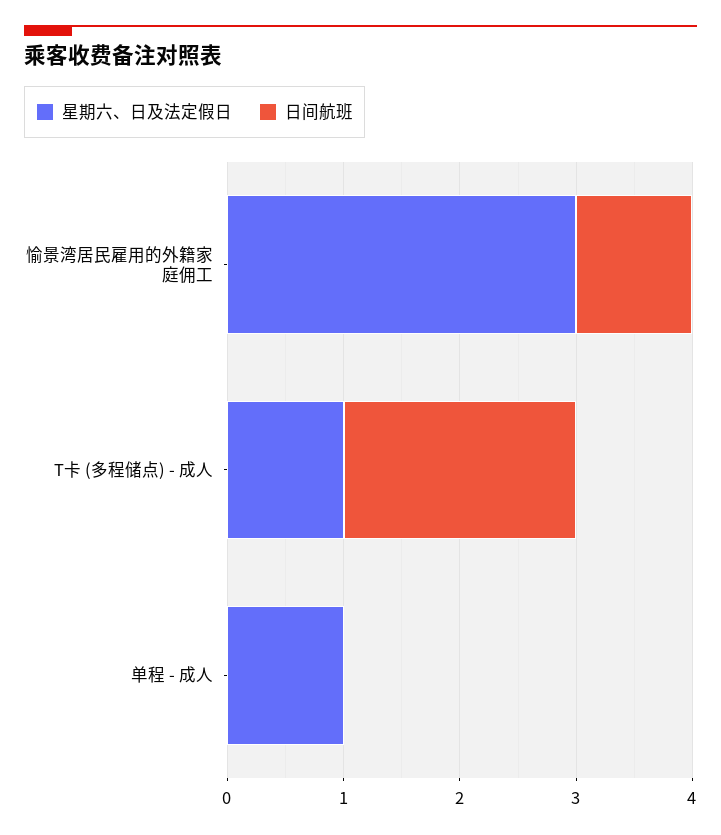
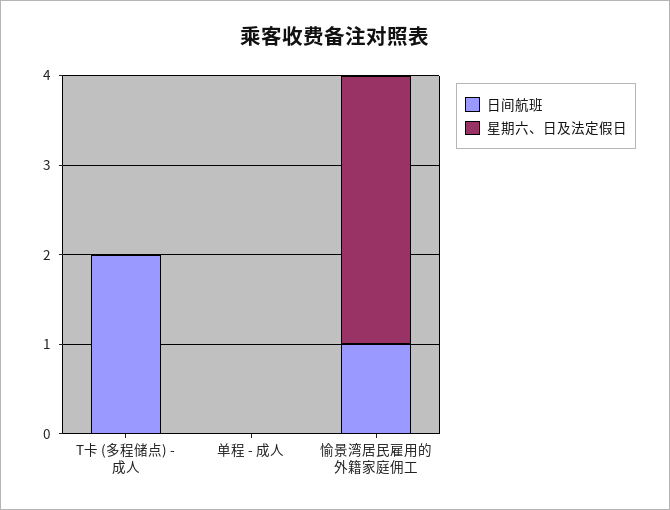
  {
    "星期六、日及法定假日": {
      "愉景湾居民雇用的外籍家庭佣工": 3,
-     "T卡 (多程储点) - 成人": 1,
+     "T卡 (多程储点) - 成人": 0,
-     "单程 - 成人": 1
+     "单程 - 成人": 0
    },
    "日间航班": {
      "愉景湾居民雇用的外籍家庭佣工": 1,
      "T卡 (多程储点) - 成人": 2,
      "单程 - 成人": 0
    }
  }

